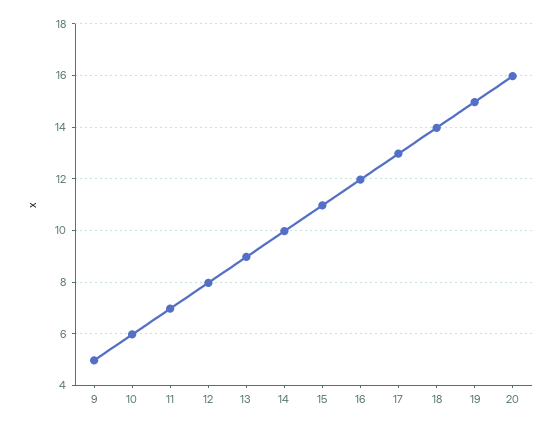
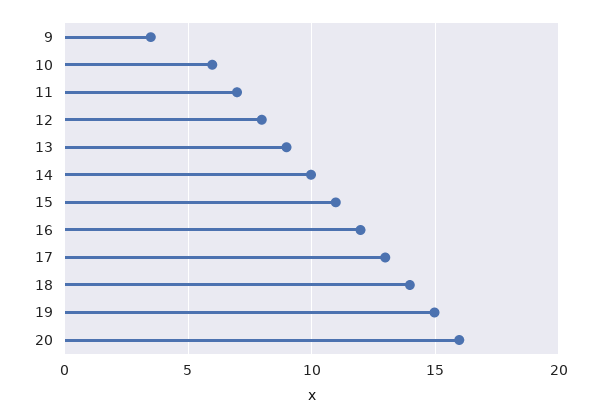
  {
-   "9": 5,
+   "9": 3.5,
    "10": 6,
    "11": 7,
    "12": 8,
    "13": 9,
    "14": 10,
    "15": 11,
    "16": 12,
    "17": 13,
    "18": 14,
    "19": 15,
    "20": 16
  }

